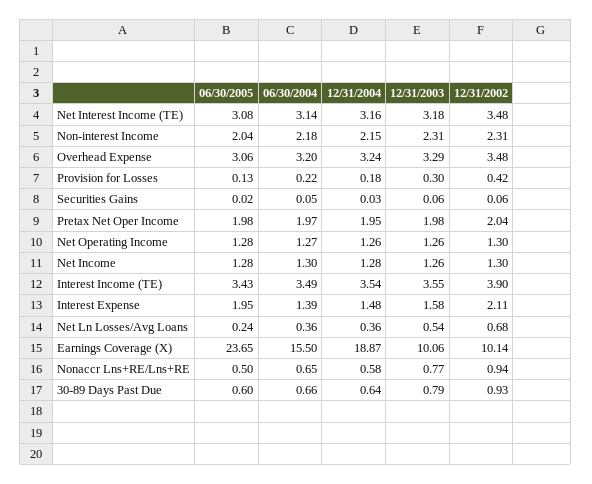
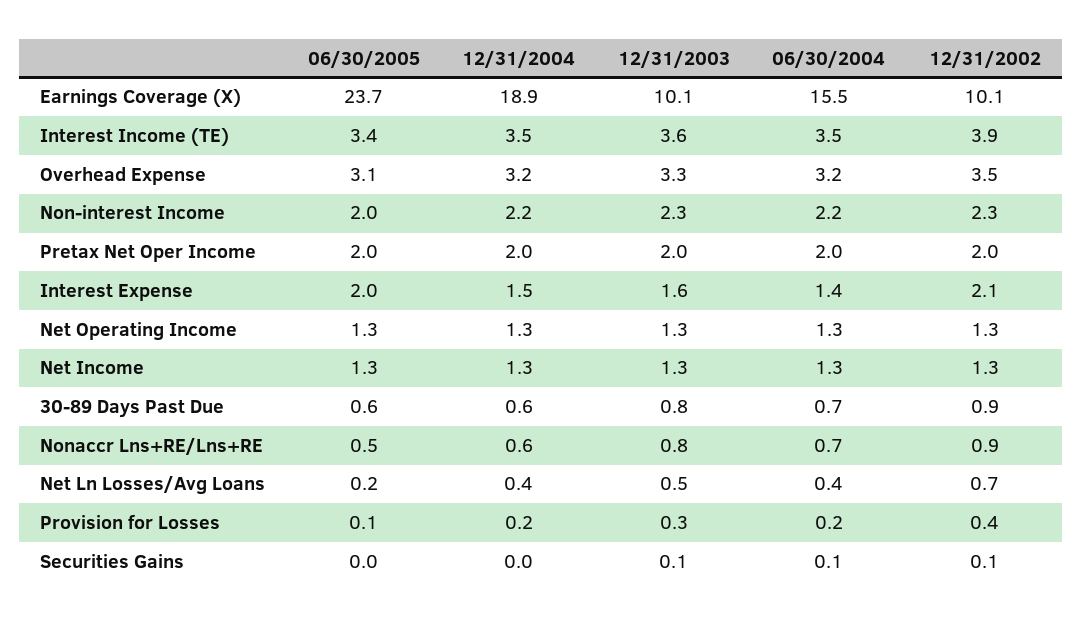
  {
    "06/30/2005": {
-     "Net Interest Income (TE)": 3.08,
      "Non-interest Income": 2.04,
      "Overhead Expense": 3.06,
      "Provision for Losses": 0.13,
      "Securities Gains": 0.02,
      "Pretax Net Oper Income": 1.98,
      "Net Operating Income": 1.28,
      "Net Income": 1.28,
      "Interest Income (TE)": 3.43,
      "Interest Expense": 1.95,
      "Net Ln Losses/Avg Loans": 0.24,
      "Earnings Coverage (X)": 23.65,
      "Nonaccr Lns+RE/Lns+RE": 0.5,
      "30-89 Days Past Due": 0.6
    },
    "06/30/2004": {
-     "Net Interest Income (TE)": 3.14,
      "Non-interest Income": 2.18,
      "Overhead Expense": 3.2,
      "Provision for Losses": 0.22,
      "Securities Gains": 0.05,
      "Pretax Net Oper Income": 1.97,
      "Net Operating Income": 1.27,
      "Net Income": 1.3,
      "Interest Income (TE)": 3.49,
      "Interest Expense": 1.39,
      "Net Ln Losses/Avg Loans": 0.36,
      "Earnings Coverage (X)": 15.5,
      "Nonaccr Lns+RE/Lns+RE": 0.65,
      "30-89 Days Past Due": 0.66
    },
    "12/31/2004": {
-     "Net Interest Income (TE)": 3.16,
      "Non-interest Income": 2.15,
      "Overhead Expense": 3.24,
      "Provision for Losses": 0.18,
      "Securities Gains": 0.03,
      "Pretax Net Oper Income": 1.95,
      "Net Operating Income": 1.26,
      "Net Income": 1.28,
      "Interest Income (TE)": 3.54,
      "Interest Expense": 1.48,
      "Net Ln Losses/Avg Loans": 0.36,
      "Earnings Coverage (X)": 18.87,
      "Nonaccr Lns+RE/Lns+RE": 0.58,
      "30-89 Days Past Due": 0.64
    },
    "12/31/2003": {
-     "Net Interest Income (TE)": 3.18,
      "Non-interest Income": 2.31,
      "Overhead Expense": 3.29,
      "Provision for Losses": 0.3,
      "Securities Gains": 0.06,
      "Pretax Net Oper Income": 1.98,
      "Net Operating Income": 1.26,
      "Net Income": 1.26,
      "Interest Income (TE)": 3.55,
      "Interest Expense": 1.58,
      "Net Ln Losses/Avg Loans": 0.54,
      "Earnings Coverage (X)": 10.06,
      "Nonaccr Lns+RE/Lns+RE": 0.77,
      "30-89 Days Past Due": 0.79
    },
    "12/31/2002": {
-     "Net Interest Income (TE)": 3.48,
      "Non-interest Income": 2.31,
      "Overhead Expense": 3.48,
      "Provision for Losses": 0.42,
      "Securities Gains": 0.06,
      "Pretax Net Oper Income": 2.04,
      "Net Operating Income": 1.3,
      "Net Income": 1.3,
      "Interest Income (TE)": 3.9,
      "Interest Expense": 2.11,
      "Net Ln Losses/Avg Loans": 0.68,
      "Earnings Coverage (X)": 10.14,
      "Nonaccr Lns+RE/Lns+RE": 0.94,
      "30-89 Days Past Due": 0.93
    }
  }

